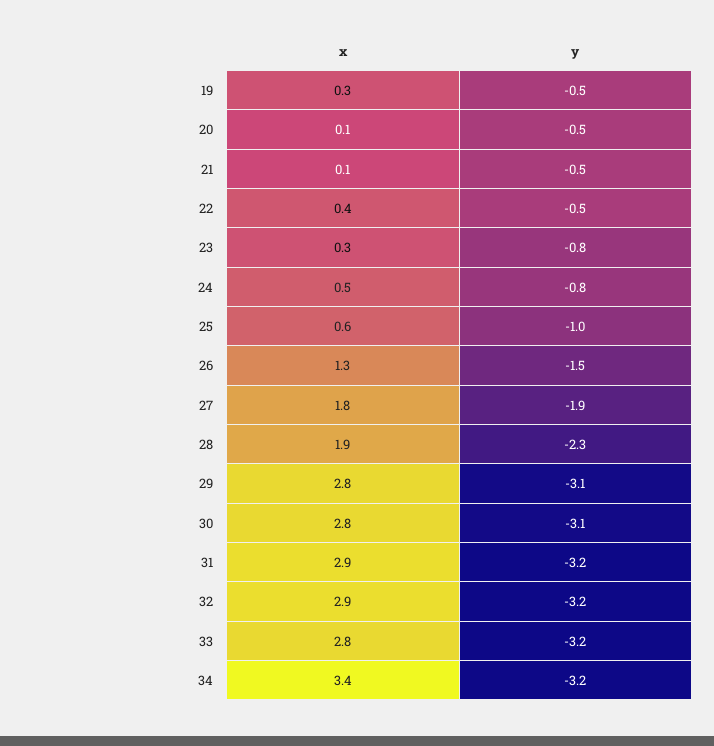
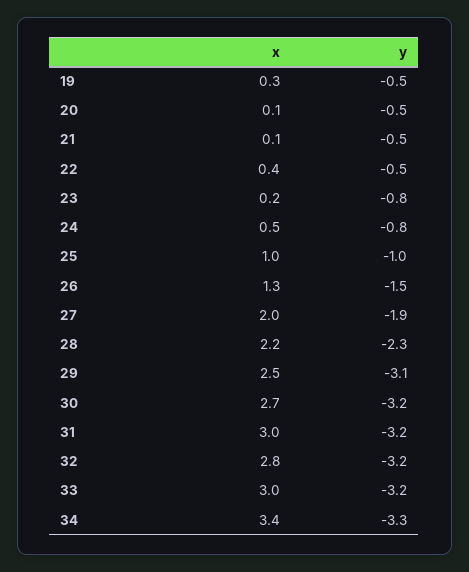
  {
    "x": {
      "19": 0.3,
      "20": 0.1,
      "21": 0.1,
      "22": 0.4,
-     "23": 0.3,
+     "23": 0.2,
      "24": 0.5,
-     "25": 0.6,
+     "25": 1,
      "26": 1.3,
-     "27": 1.8,
+     "27": 2,
-     "28": 1.9,
+     "28": 2.2,
-     "29": 2.8,
+     "29": 2.5,
-     "30": 2.8,
+     "30": 2.7,
-     "31": 2.9,
+     "31": 3,
-     "32": 2.9,
+     "32": 2.8,
-     "33": 2.8,
+     "33": 3,
      "34": 3.4
    },
    "y": {
      "19": -0.5,
      "20": -0.5,
      "21": -0.5,
      "22": -0.5,
      "23": -0.8,
      "24": -0.8,
      "25": -1,
      "26": -1.5,
      "27": -1.9,
      "28": -2.3,
      "29": -3.1,
-     "30": -3.1,
+     "30": -3.2,
      "31": -3.2,
      "32": -3.2,
      "33": -3.2,
-     "34": -3.2
+     "34": -3.3
    }
  }

